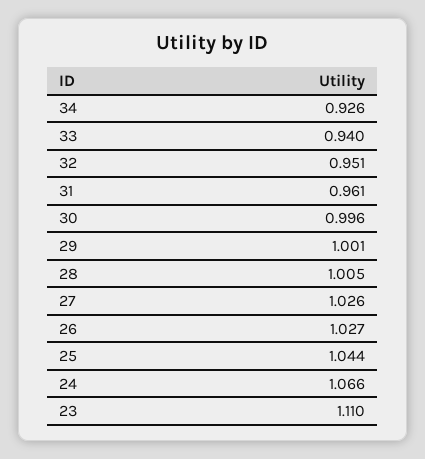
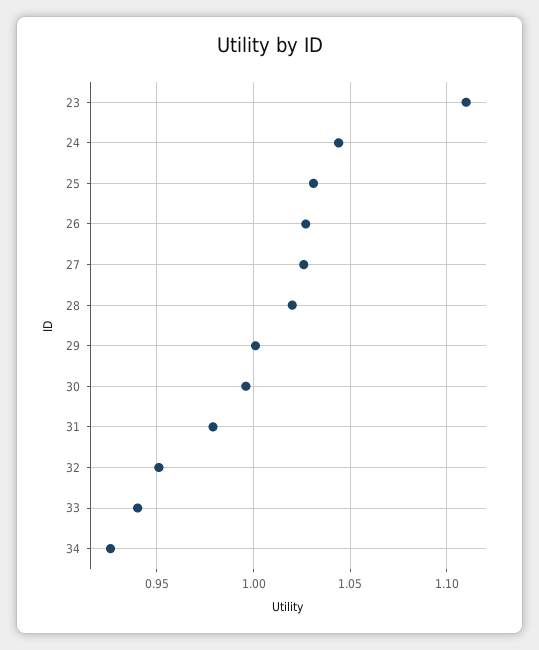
  {
    "34": 0.926,
    "33": 0.94,
    "32": 0.951,
-   "31": 0.961,
+   "31": 0.98,
    "30": 0.996,
    "29": 1.001,
-   "28": 1.005,
+   "28": 1.02,
    "27": 1.026,
    "26": 1.027,
-   "25": 1.044,
+   "25": 1.03,
-   "24": 1.066,
+   "24": 1.045,
    "23": 1.11
  }

